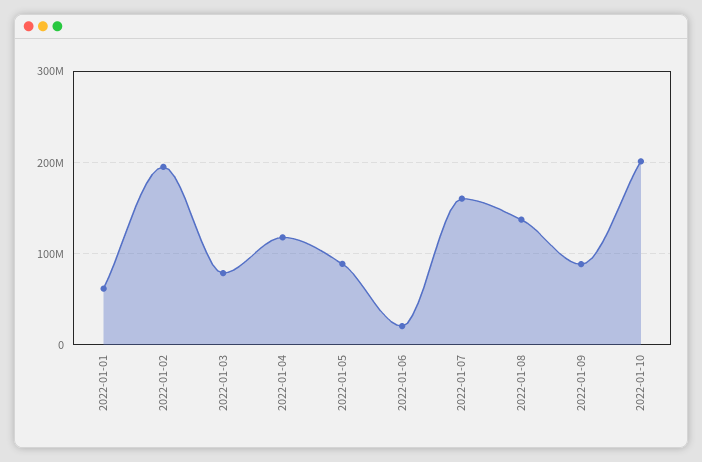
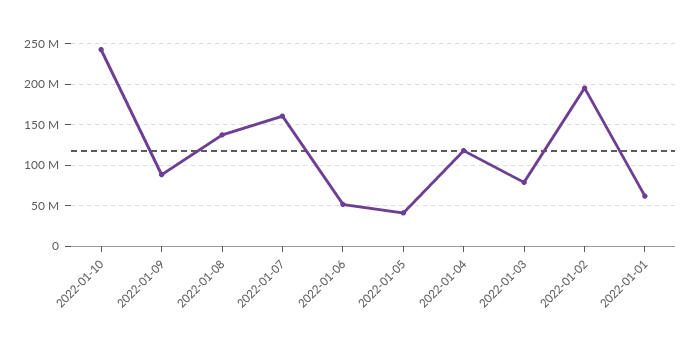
  {
    "2022-01-01": 60000000,
    "2022-01-02": 200000000,
    "2022-01-03": 80000000,
    "2022-01-04": 120000000,
-   "2022-01-05": 90000000,
+   "2022-01-05": 40000000,
-   "2022-01-06": 20000000,
+   "2022-01-06": 50000000,
    "2022-01-07": 160000000,
    "2022-01-08": 140000000,
    "2022-01-09": 90000000,
-   "2022-01-10": 200000000
+   "2022-01-10": 240000000
  }

